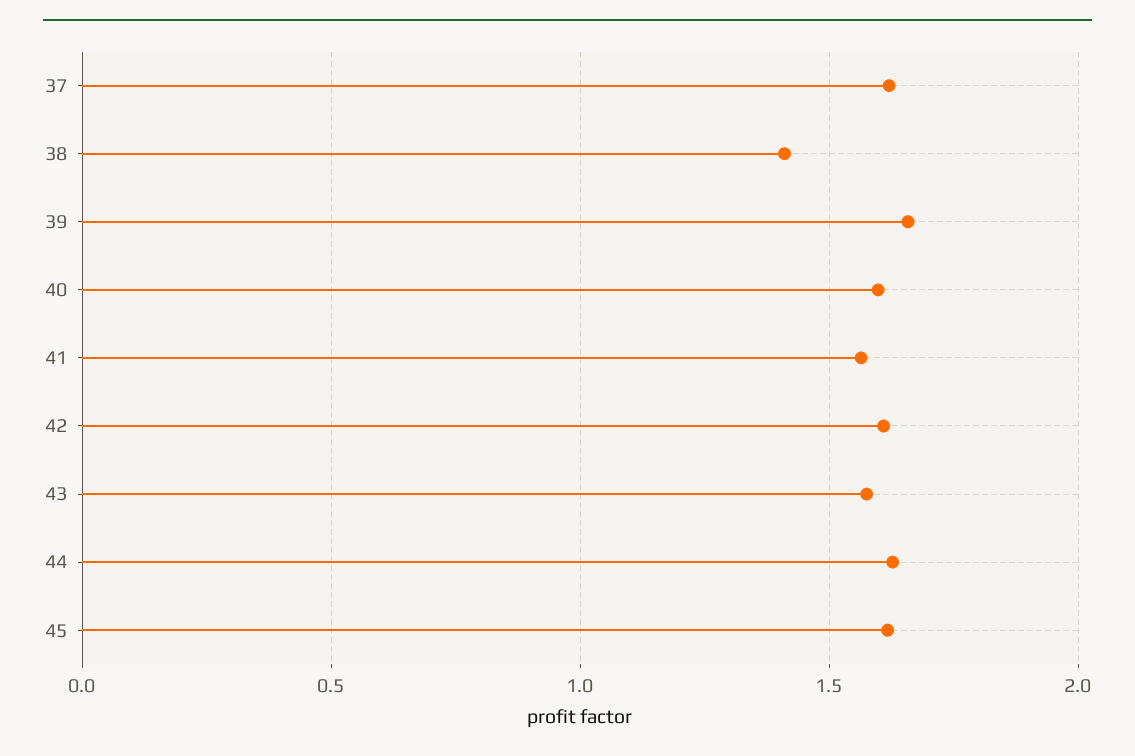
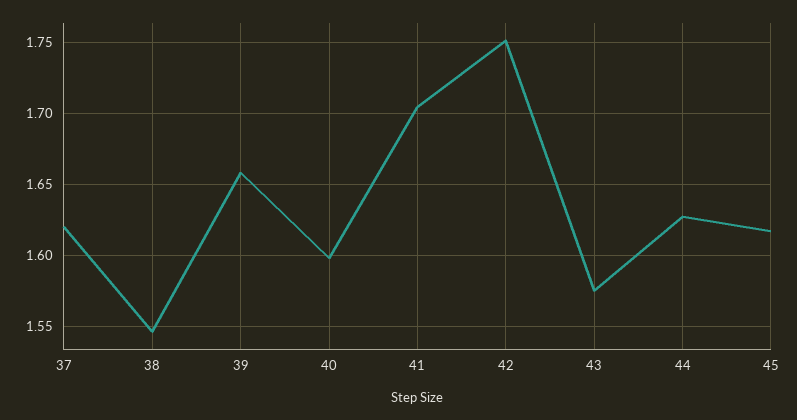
  {
    "37": 1.62,
-   "38": 1.4,
+   "38": 1.545,
    "39": 1.66,
    "40": 1.6,
-   "41": 1.55,
+   "41": 1.705,
-   "42": 1.6,
+   "42": 1.75,
    "43": 1.575,
    "44": 1.625,
    "45": 1.615
  }

